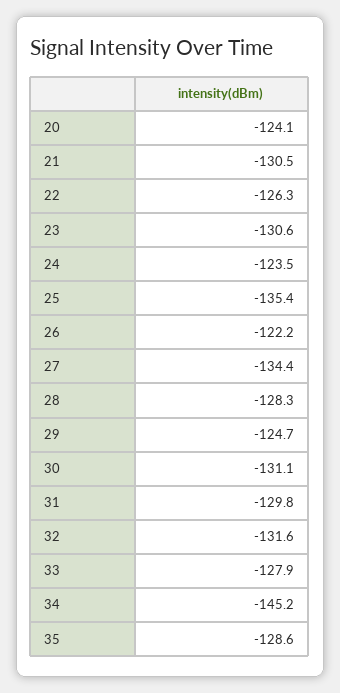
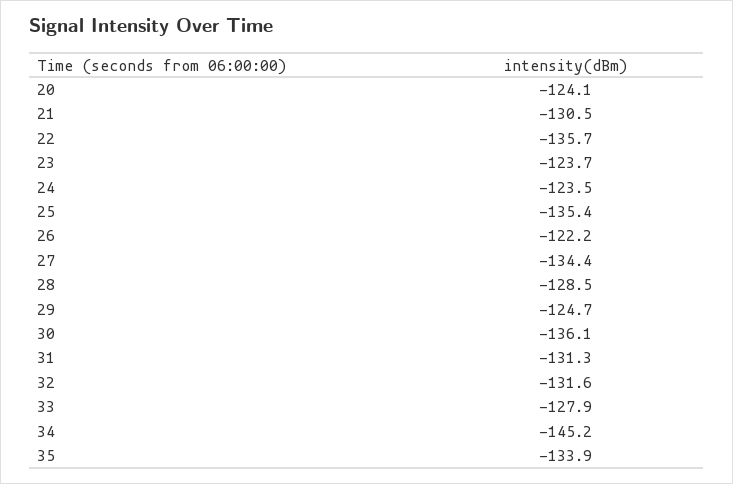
  {
    "20": -124.1,
    "21": -130.5,
-   "22": -126.3,
+   "22": -135.7,
-   "23": -130.6,
+   "23": -123.7,
    "24": -123.5,
    "25": -135.4,
    "26": -122.2,
    "27": -134.4,
-   "28": -128.3,
+   "28": -128.5,
    "29": -124.7,
-   "30": -131.1,
+   "30": -136.1,
-   "31": -129.8,
+   "31": -131.3,
    "32": -131.6,
    "33": -127.9,
    "34": -145.2,
-   "35": -128.6
+   "35": -133.9
  }

